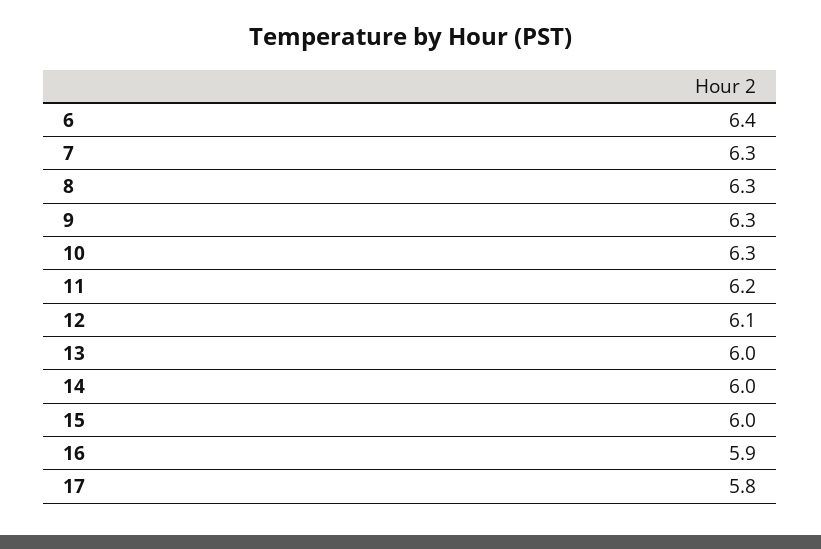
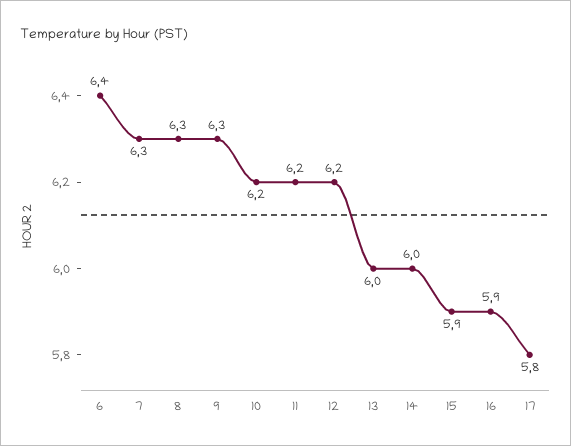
  {
    "6": 6.4,
    "7": 6.3,
    "8": 6.3,
    "9": 6.3,
-   "10": 6.3,
+   "10": 6.2,
    "11": 6.2,
-   "12": 6.1,
+   "12": 6.2,
    "13": 6,
    "14": 6,
-   "15": 6,
+   "15": 5.9,
    "16": 5.9,
    "17": 5.8
  }

